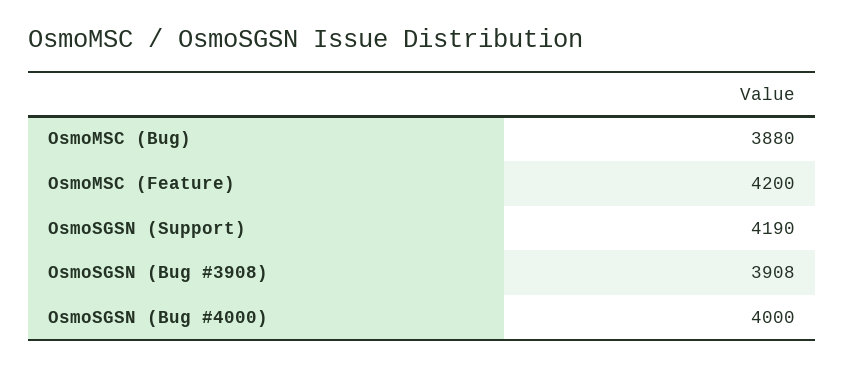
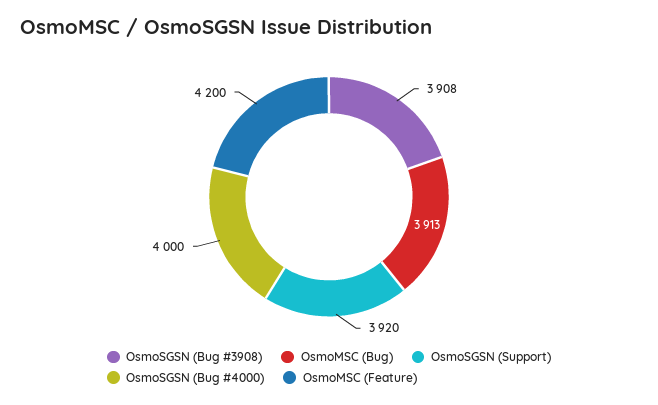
  {
-   "OsmoMSC (Bug)": 3880,
+   "OsmoMSC (Bug)": 3913,
    "OsmoMSC (Feature)": 4200,
-   "OsmoSGSN (Support)": 4190,
+   "OsmoSGSN (Support)": 3920,
    "OsmoSGSN (Bug #3908)": 3908,
    "OsmoSGSN (Bug #4000)": 4000
  }

